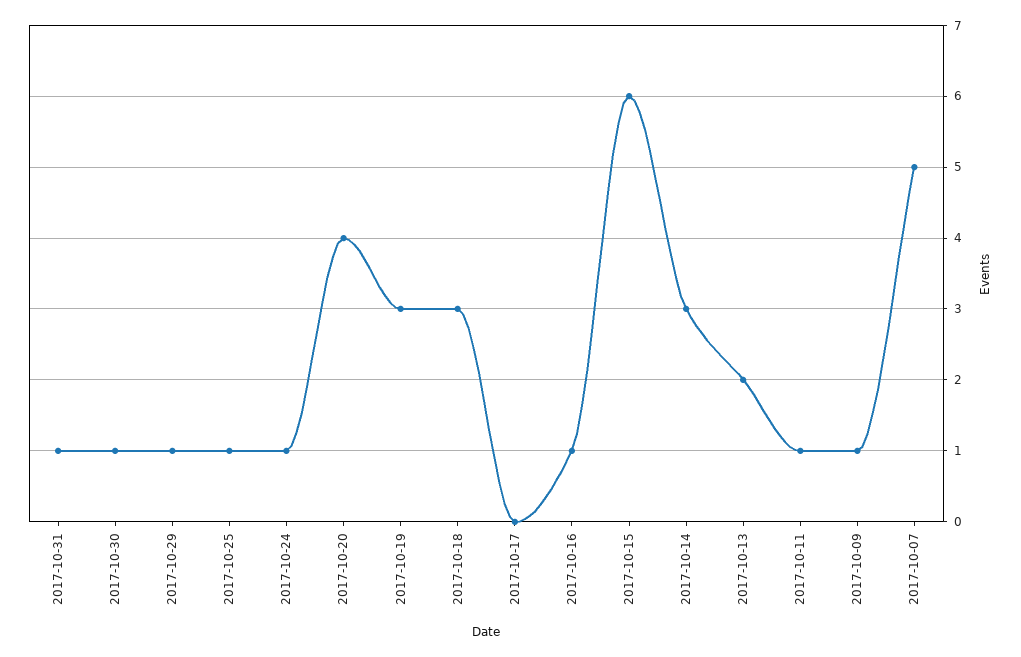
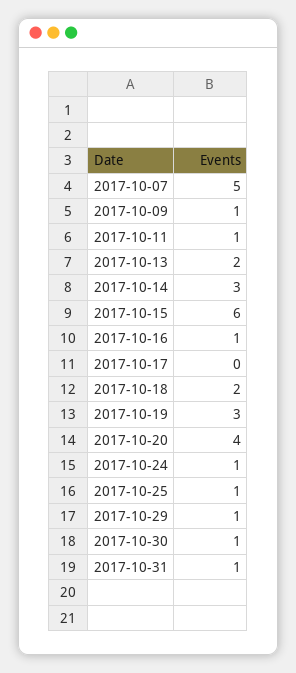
  {
    "2017-10-31": 1,
    "2017-10-30": 1,
    "2017-10-29": 1,
    "2017-10-25": 1,
    "2017-10-24": 1,
    "2017-10-20": 4,
    "2017-10-19": 3,
-   "2017-10-18": 3,
+   "2017-10-18": 2,
    "2017-10-17": 0,
    "2017-10-16": 1,
    "2017-10-15": 6,
    "2017-10-14": 3,
    "2017-10-13": 2,
    "2017-10-11": 1,
    "2017-10-09": 1,
    "2017-10-07": 5
  }

